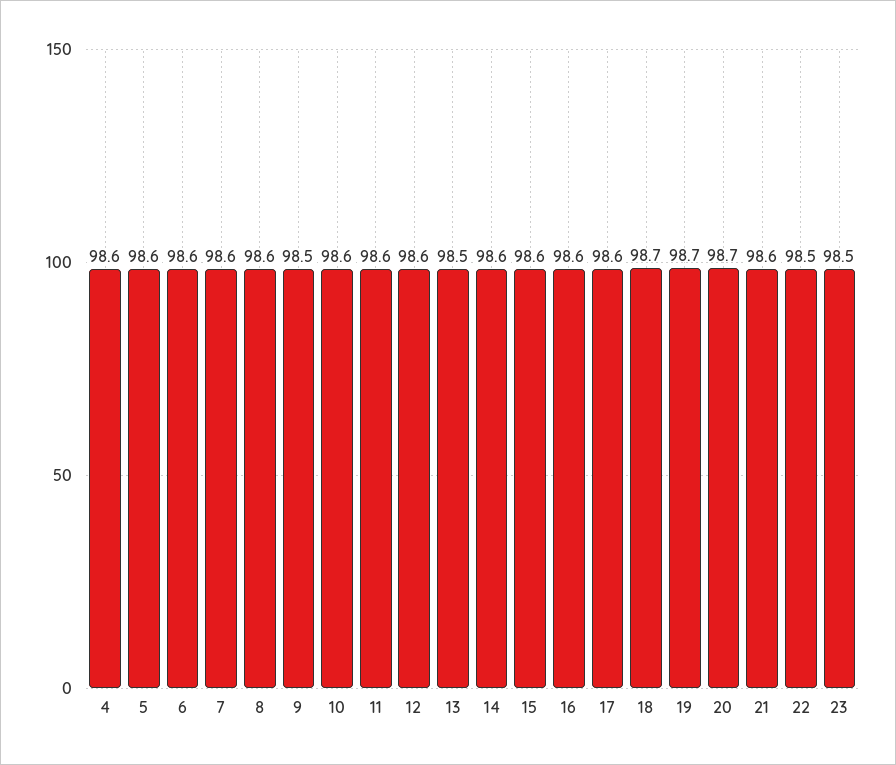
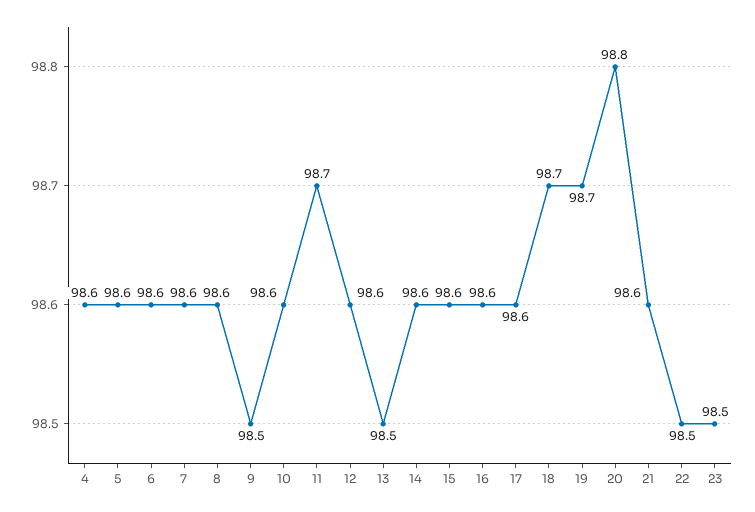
  {
    "4": 98.6,
    "5": 98.6,
    "6": 98.6,
    "7": 98.6,
    "8": 98.6,
    "9": 98.5,
    "10": 98.6,
-   "11": 98.6,
+   "11": 98.7,
    "12": 98.6,
    "13": 98.5,
    "14": 98.6,
    "15": 98.6,
    "16": 98.6,
    "17": 98.6,
    "18": 98.7,
    "19": 98.7,
-   "20": 98.7,
+   "20": 98.8,
    "21": 98.6,
    "22": 98.5,
    "23": 98.5
  }

